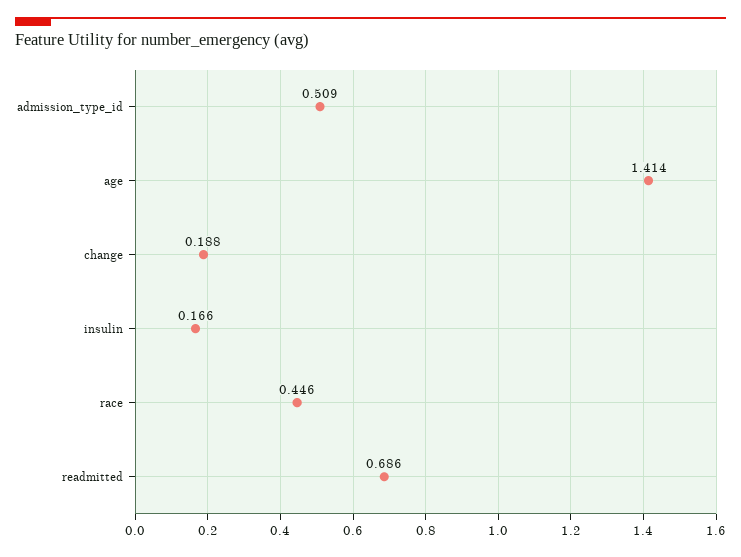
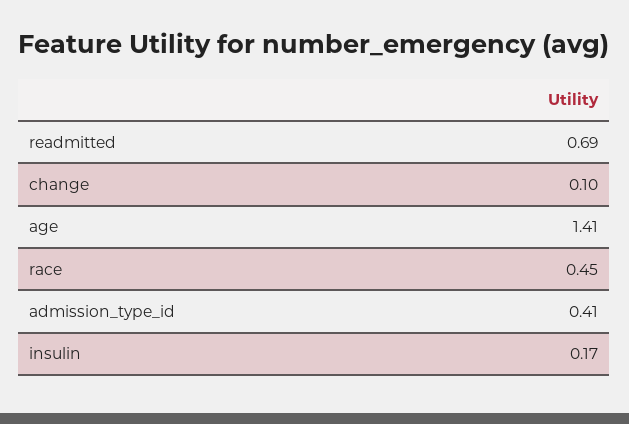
  {
-   "admission_type_id": 0.509,
+   "admission_type_id": 0.41,
    "age": 1.414,
-   "change": 0.188,
+   "change": 0.1,
    "insulin": 0.166,
    "race": 0.446,
    "readmitted": 0.686
  }

